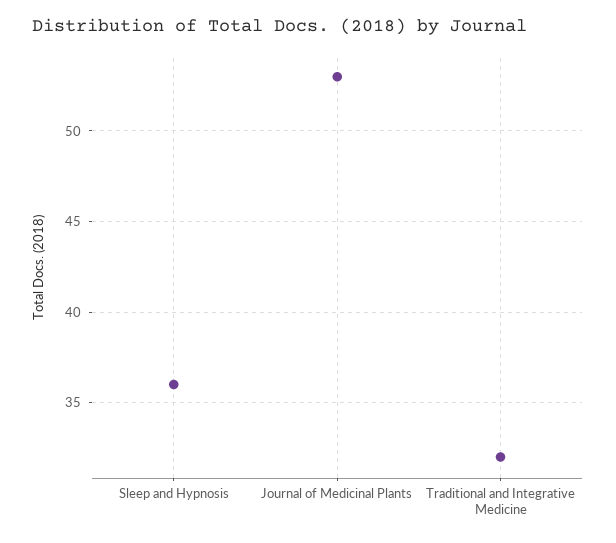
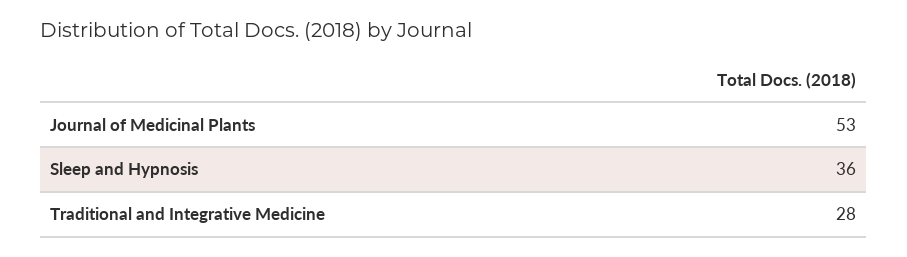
  {
    "Sleep and Hypnosis": 36,
    "Journal of Medicinal Plants": 53,
-   "Traditional and Integrative Medicine": 32
+   "Traditional and Integrative Medicine": 28
  }

